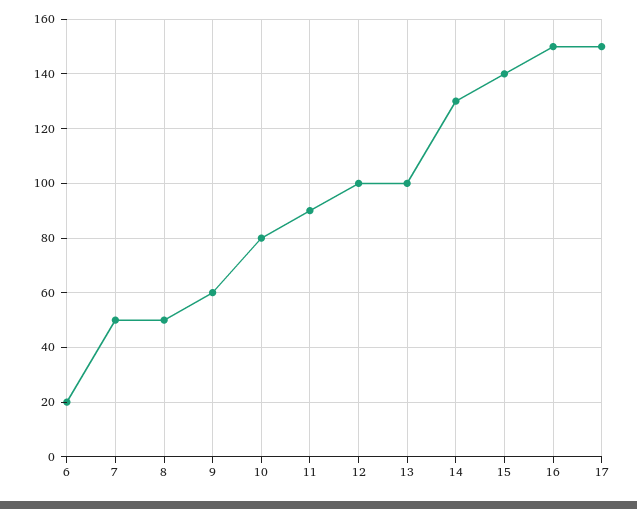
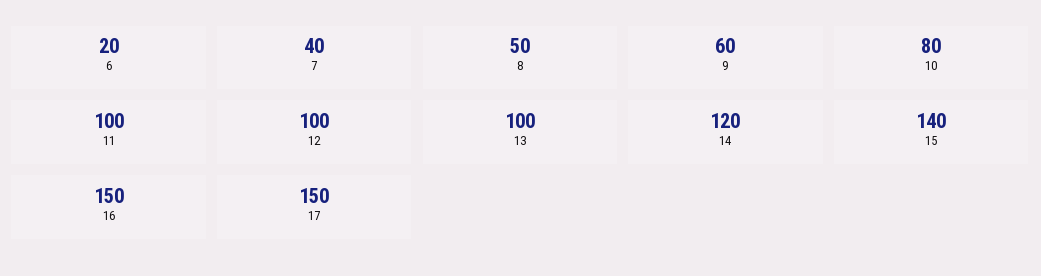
  {
    "6": 20,
-   "7": 50,
+   "7": 40,
    "8": 50,
    "9": 60,
    "10": 80,
-   "11": 90,
+   "11": 100,
    "12": 100,
    "13": 100,
-   "14": 130,
+   "14": 120,
    "15": 140,
    "16": 150,
    "17": 150
  }

